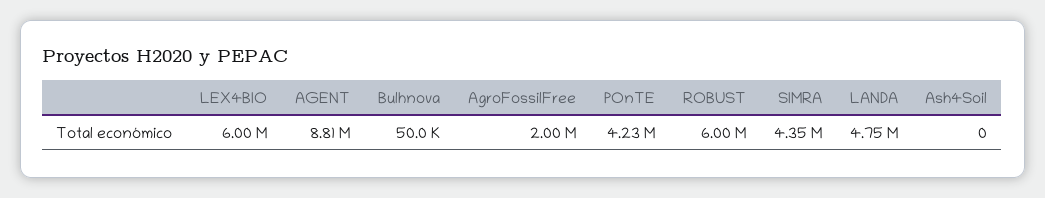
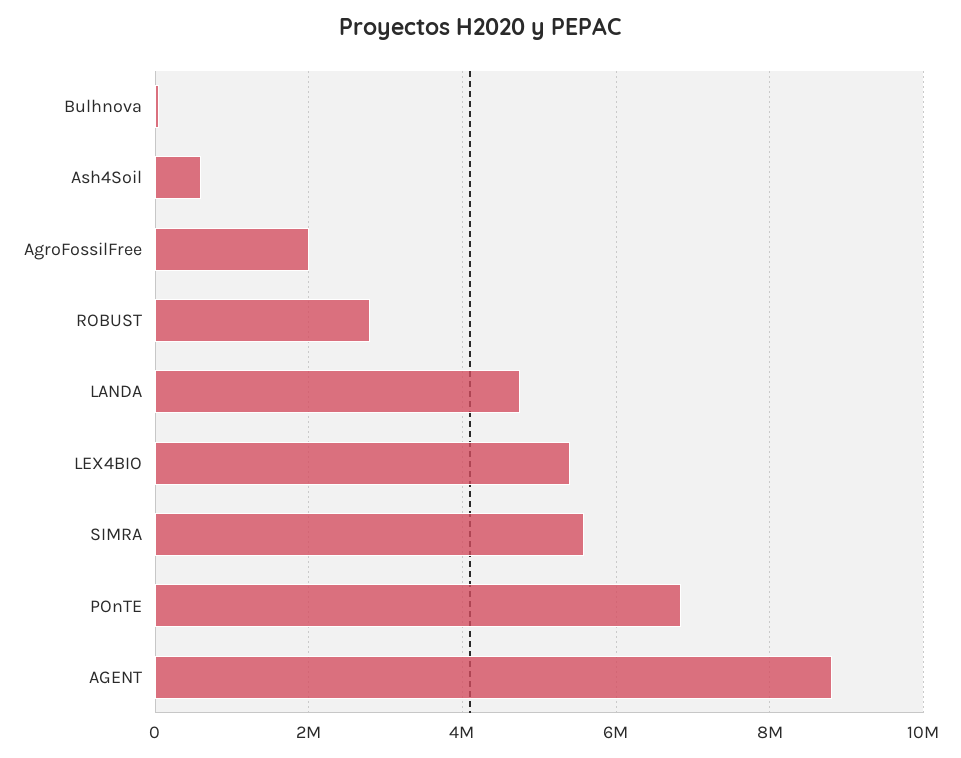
  {
-   "LEX4BIO": 6000000,
+   "LEX4BIO": 5400000,
    "AGENT": 8810000,
    "Bulhnova": 50000,
    "AgroFossilFree": 2000000,
-   "POnTE": 4230000,
+   "POnTE": 6800000,
-   "ROBUST": 6000000,
+   "ROBUST": 2800000,
-   "SIMRA": 4350000,
+   "SIMRA": 5600000,
    "LANDA": 4750000,
-   "Ash4Soil": 0
+   "Ash4Soil": 600000
  }

